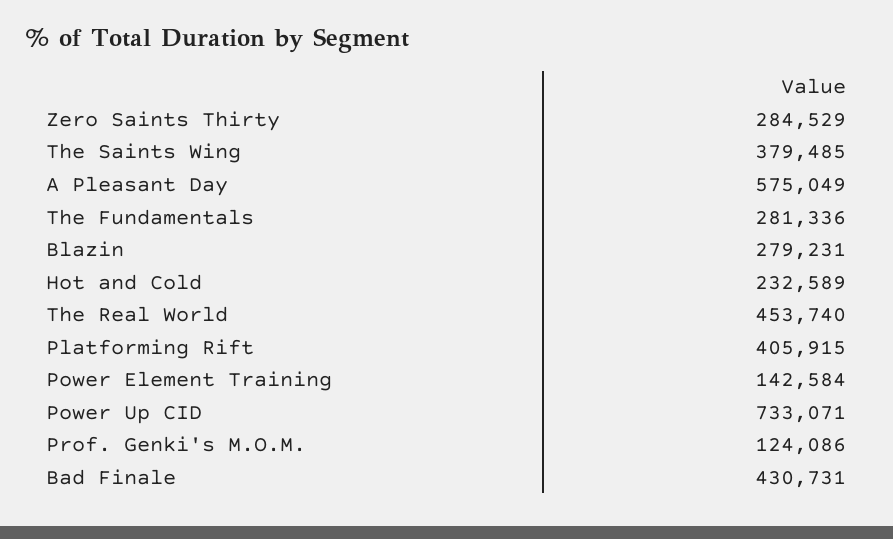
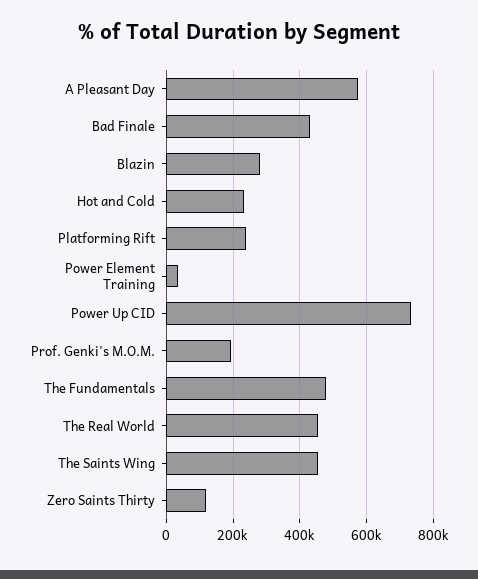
  {
-   "Zero Saints Thirty": 284529,
+   "Zero Saints Thirty": 120000,
-   "The Saints Wing": 379485,
+   "The Saints Wing": 460000,
    "A Pleasant Day": 575049,
-   "The Fundamentals": 281336,
+   "The Fundamentals": 480000,
    "Blazin": 279231,
    "Hot and Cold": 232589,
    "The Real World": 453740,
-   "Platforming Rift": 405915,
+   "Platforming Rift": 240000,
-   "Power Element Training": 142584,
+   "Power Element Training": 40000,
    "Power Up CID": 733071,
-   "Prof. Genki's M.O.M.": 124086,
+   "Prof. Genki's M.O.M.": 200000,
    "Bad Finale": 430731
  }

